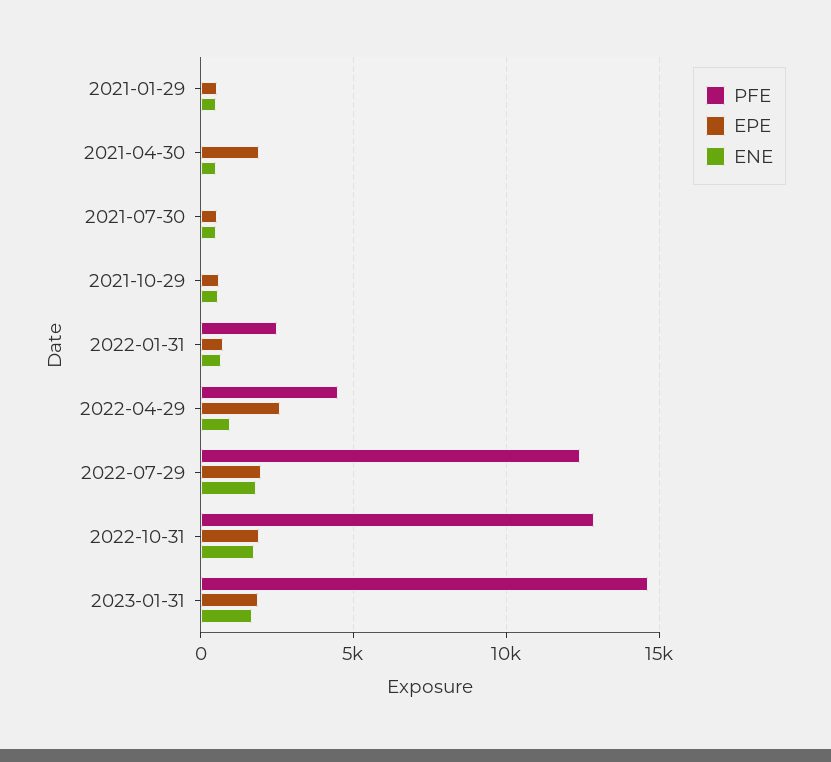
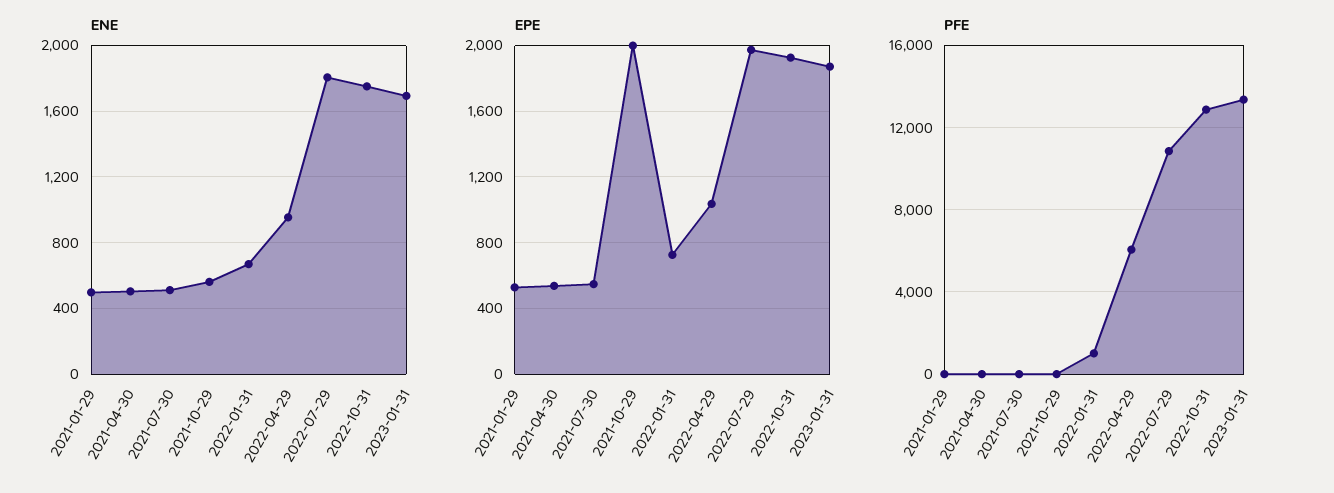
  {
    "PFE": {
      "2021-01-29": 0,
      "2021-04-30": 0,
      "2021-07-30": 0,
      "2021-10-29": 0,
-     "2022-01-31": 2500,
+     "2022-01-31": 1000,
-     "2022-04-29": 4500,
+     "2022-04-29": 6000,
-     "2022-07-29": 12500,
+     "2022-07-29": 11000,
      "2022-10-31": 13000,
-     "2023-01-31": 14500
+     "2023-01-31": 13500
    },
    "EPE": {
      "2021-01-29": 550,
-     "2021-04-30": 2000,
+     "2021-04-30": 550,
      "2021-07-30": 550,
-     "2021-10-29": 500,
+     "2021-10-29": 2000,
      "2022-01-31": 750,
-     "2022-04-29": 2500,
+     "2022-04-29": 1050,
      "2022-07-29": 1950,
      "2022-10-31": 1950,
      "2023-01-31": 1850
    },
    "ENE": {
      "2021-01-29": 500,
      "2021-04-30": 500,
      "2021-07-30": 500,
      "2021-10-29": 550,
      "2022-01-31": 650,
      "2022-04-29": 950,
      "2022-07-29": 1800,
      "2022-10-31": 1750,
      "2023-01-31": 1700
    }
  }

